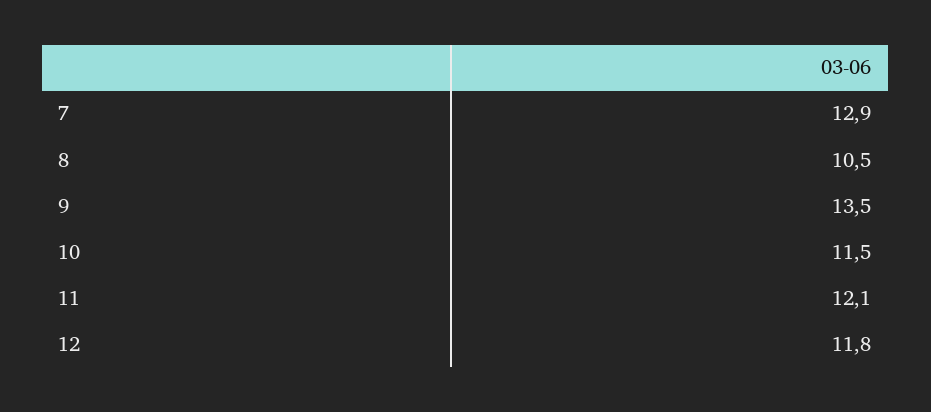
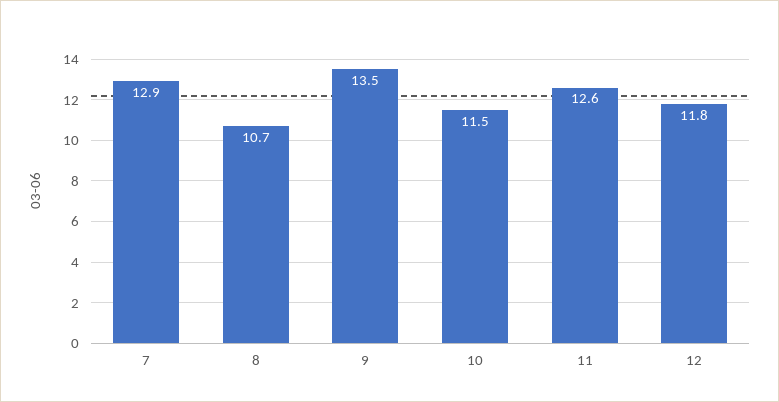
  {
    "7": 12.9,
-   "8": 10.5,
+   "8": 10.7,
    "9": 13.5,
    "10": 11.5,
-   "11": 12.1,
+   "11": 12.6,
    "12": 11.8
  }

